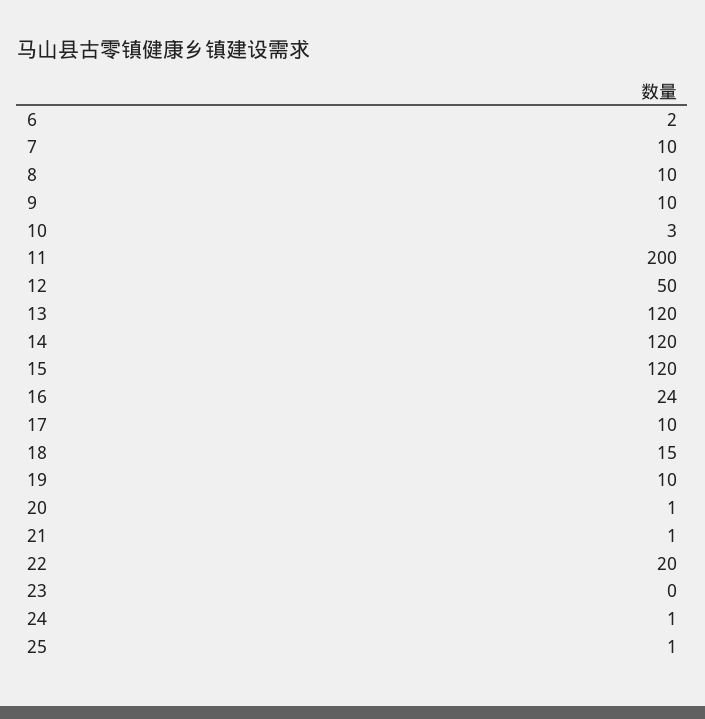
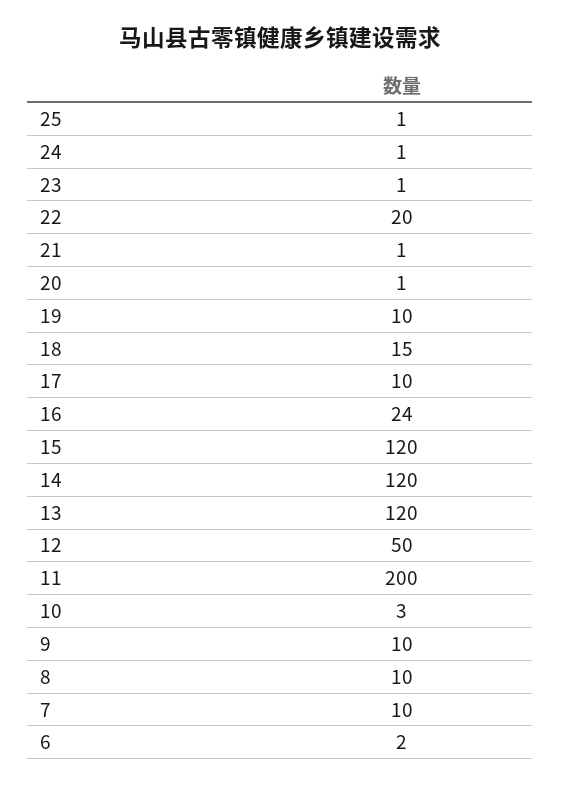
  {
    "6": 2,
    "7": 10,
    "8": 10,
    "9": 10,
    "10": 3,
    "11": 200,
    "12": 50,
    "13": 120,
    "14": 120,
    "15": 120,
    "16": 24,
    "17": 10,
    "18": 15,
    "19": 10,
    "20": 1,
    "21": 1,
    "22": 20,
-   "23": 0,
+   "23": 1,
    "24": 1,
    "25": 1
  }

